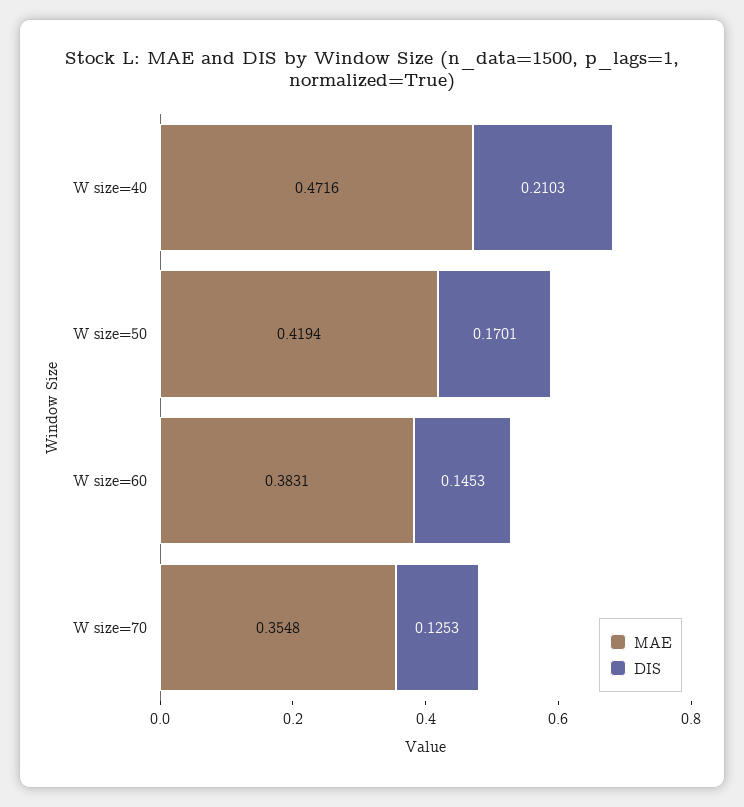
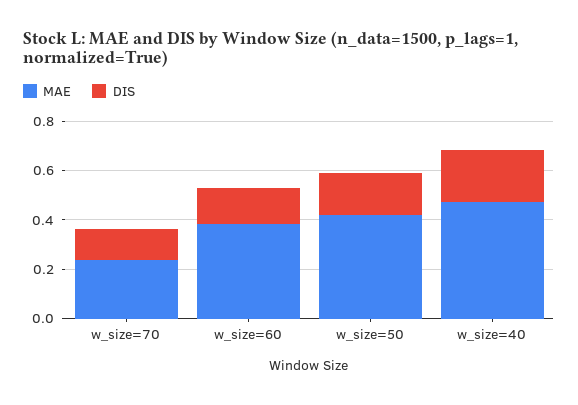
  {
    "MAE": {
      "W size=40": 0.4716,
      "W size=50": 0.4194,
      "W size=60": 0.3831,
-     "W size=70": 0.3548
+     "W size=70": 0.25
    },
    "DIS": {
      "W size=40": 0.2103,
      "W size=50": 0.1701,
      "W size=60": 0.1453,
      "W size=70": 0.1253
    }
  }

